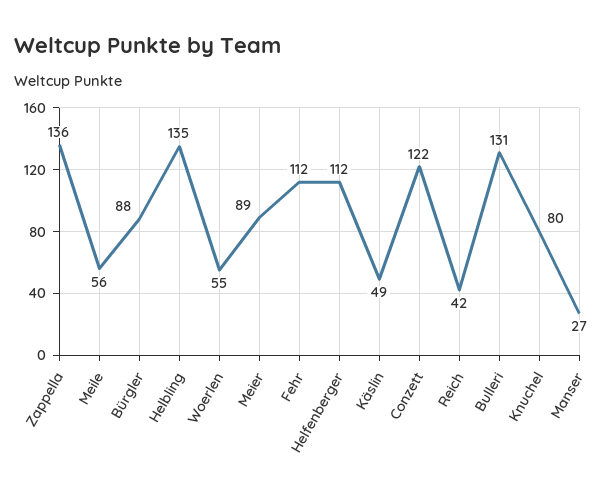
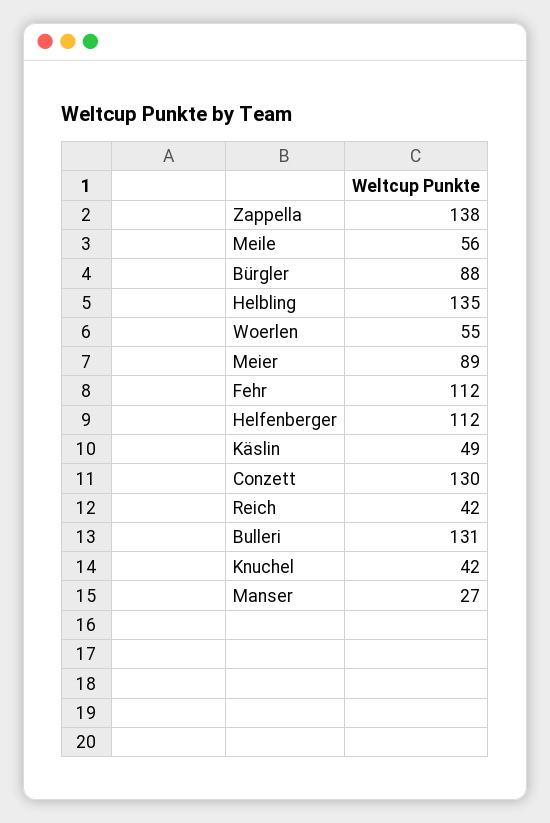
  {
-   "Zappella": 136,
+   "Zappella": 138,
    "Meile": 56,
    "Bürgler": 88,
    "Helbling": 135,
    "Woerlen": 55,
    "Meier": 89,
    "Fehr": 112,
    "Helfenberger": 112,
    "Käslin": 49,
-   "Conzett": 122,
+   "Conzett": 130,
    "Reich": 42,
    "Bulleri": 131,
-   "Knuchel": 80,
+   "Knuchel": 42,
    "Manser": 27
  }

